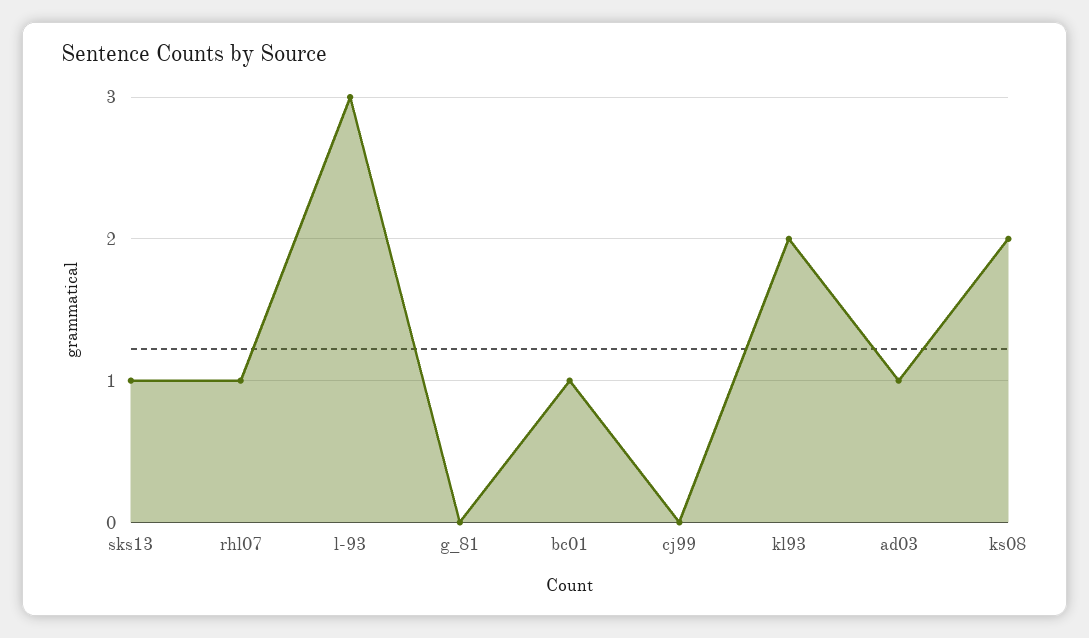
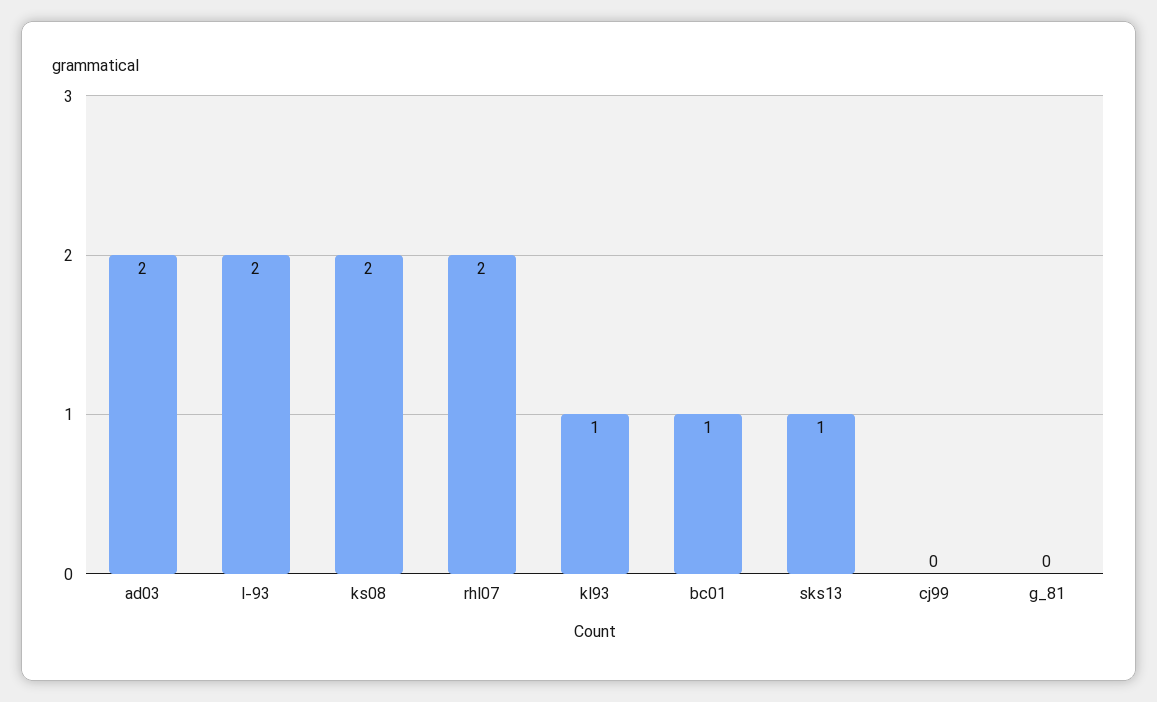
  {
    "sks13": 1,
-   "rhl07": 1,
+   "rhl07": 2,
-   "l-93": 3,
+   "l-93": 2,
    "g_81": 0,
    "bc01": 1,
    "cj99": 0,
-   "kl93": 2,
+   "kl93": 1,
-   "ad03": 1,
+   "ad03": 2,
    "ks08": 2
  }

